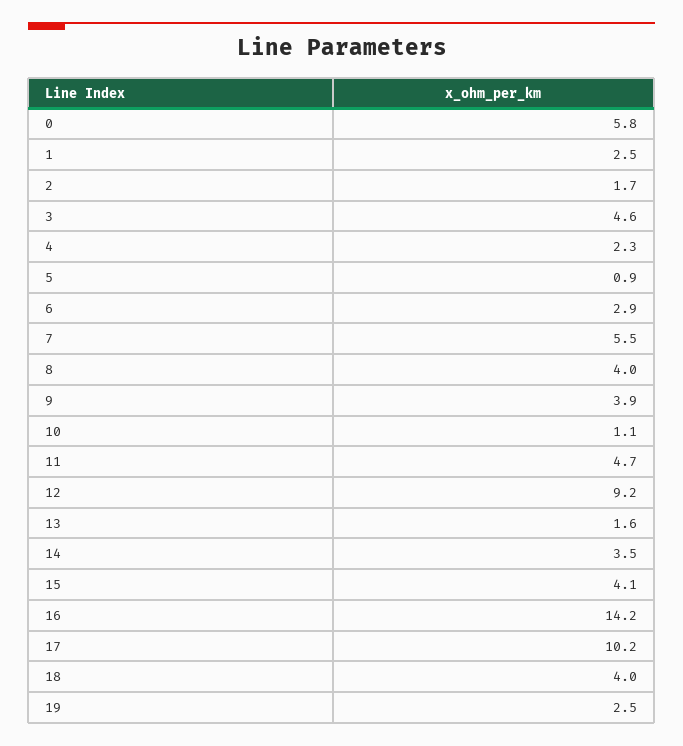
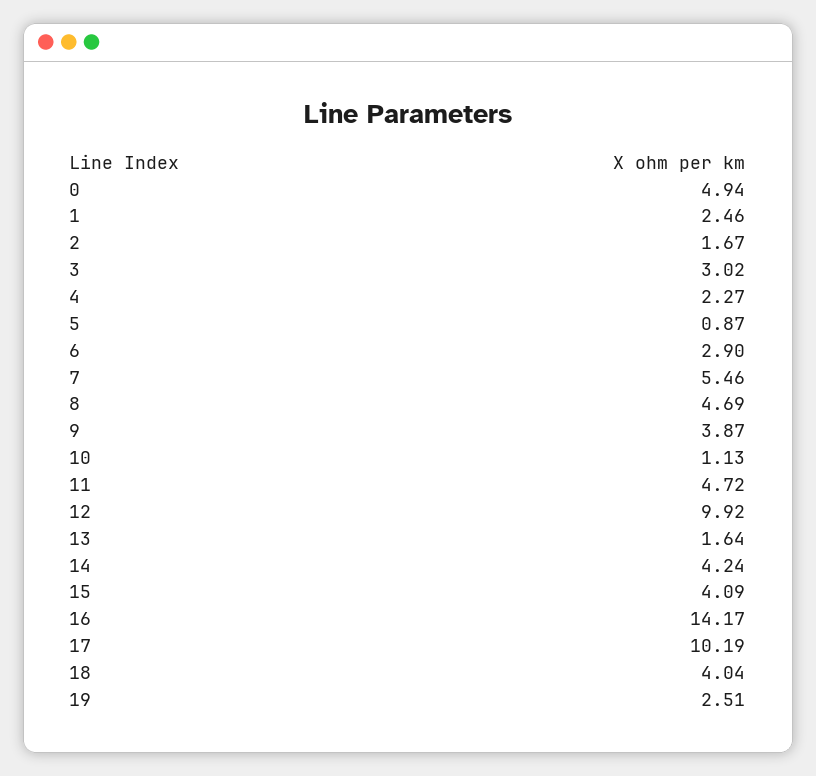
  {
-   "0": 5.8,
+   "0": 4.94,
    "1": 2.46,
    "2": 1.67,
-   "3": 4.6,
+   "3": 3.02,
    "4": 2.27,
    "5": 0.87,
    "6": 2.9,
    "7": 5.46,
-   "8": 4,
+   "8": 4.69,
    "9": 3.87,
    "10": 1.13,
    "11": 4.72,
-   "12": 9.2,
+   "12": 9.92,
    "13": 1.64,
-   "14": 3.5,
+   "14": 4.24,
    "15": 4.09,
    "16": 14.17,
    "17": 10.19,
    "18": 4.04,
    "19": 2.51
  }

